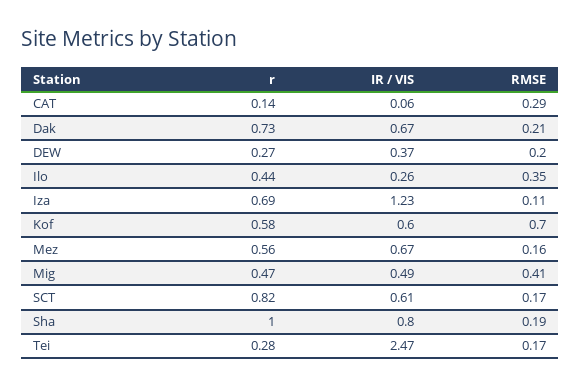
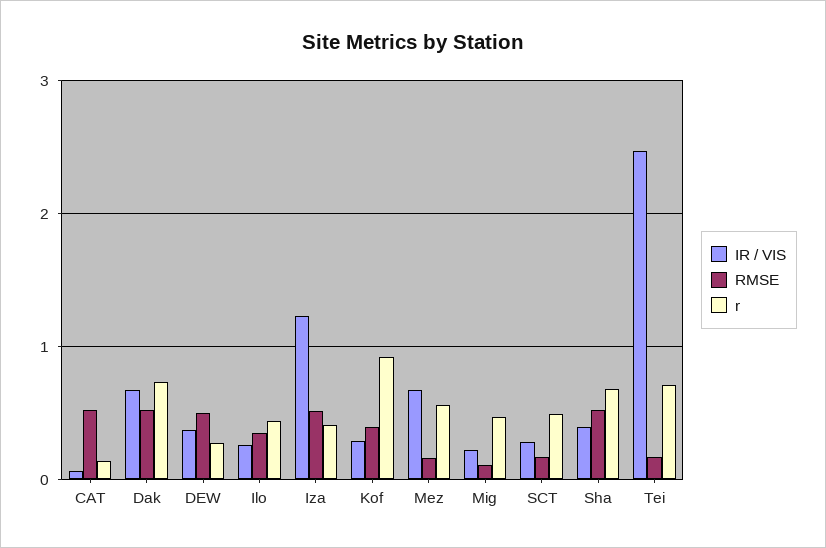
  {
    "r": {
      "CAT": 0.14,
      "Dak": 0.73,
      "DEW": 0.27,
      "Ilo": 0.44,
-     "Iza": 0.69,
+     "Iza": 0.4,
-     "Kof": 0.58,
+     "Kof": 0.9,
      "Mez": 0.56,
      "Mig": 0.47,
-     "SCT": 0.82,
+     "SCT": 0.5,
-     "Sha": 1,
+     "Sha": 0.7,
-     "Tei": 0.28
+     "Tei": 0.7
    },
    "IR / VIS": {
      "CAT": 0.06,
      "Dak": 0.67,
      "DEW": 0.37,
      "Ilo": 0.26,
      "Iza": 1.23,
-     "Kof": 0.6,
+     "Kof": 0.3,
      "Mez": 0.67,
-     "Mig": 0.49,
+     "Mig": 0.2,
-     "SCT": 0.61,
+     "SCT": 0.3,
-     "Sha": 0.8,
+     "Sha": 0.4,
      "Tei": 2.47
    },
    "RMSE": {
-     "CAT": 0.29,
+     "CAT": 0.5,
-     "Dak": 0.21,
+     "Dak": 0.5,
-     "DEW": 0.2,
+     "DEW": 0.5,
      "Ilo": 0.35,
-     "Iza": 0.11,
+     "Iza": 0.5,
-     "Kof": 0.7,
+     "Kof": 0.4,
      "Mez": 0.16,
-     "Mig": 0.41,
+     "Mig": 0.1,
      "SCT": 0.17,
-     "Sha": 0.19,
+     "Sha": 0.5,
      "Tei": 0.17
    }
  }

